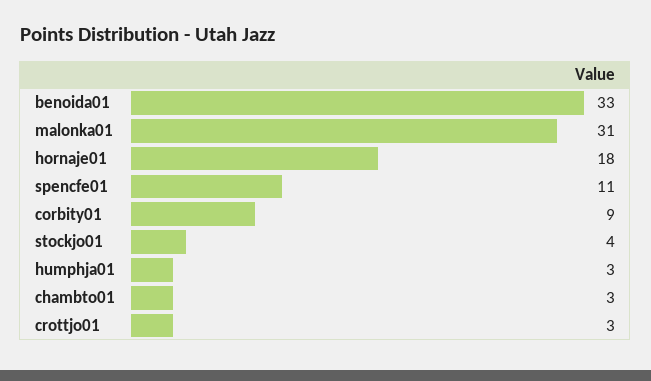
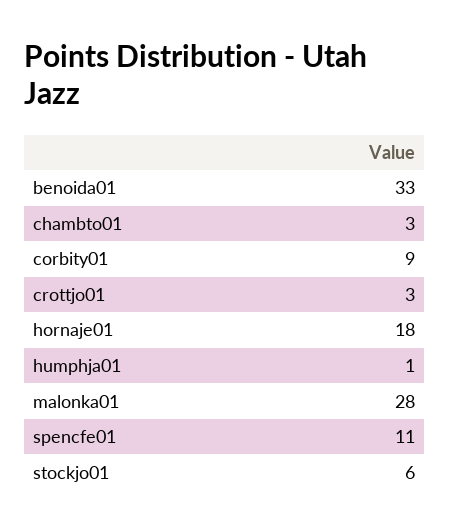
  {
    "benoida01": 33,
-   "malonka01": 31,
+   "malonka01": 28,
    "hornaje01": 18,
    "spencfe01": 11,
    "corbity01": 9,
-   "stockjo01": 4,
+   "stockjo01": 6,
-   "humphja01": 3,
+   "humphja01": 1,
    "chambto01": 3,
    "crottjo01": 3
  }

